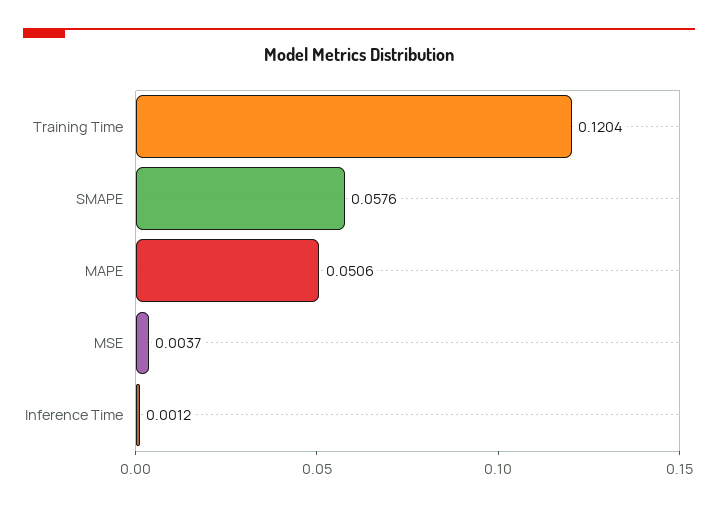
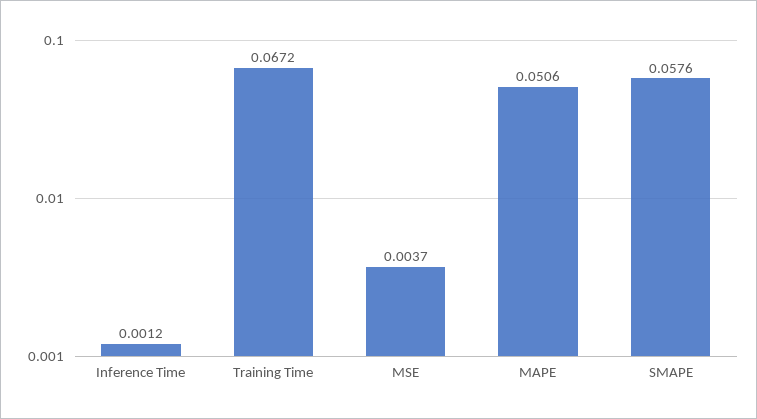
  {
-   "Training Time": 0.1204,
+   "Training Time": 0.0672,
    "SMAPE": 0.0576,
    "MAPE": 0.0506,
    "MSE": 0.0037,
    "Inference Time": 0.0012
  }

